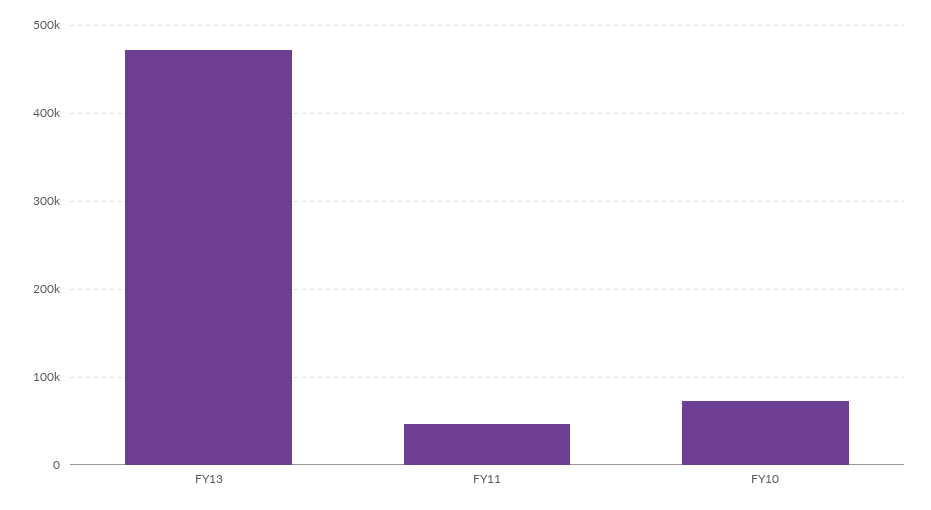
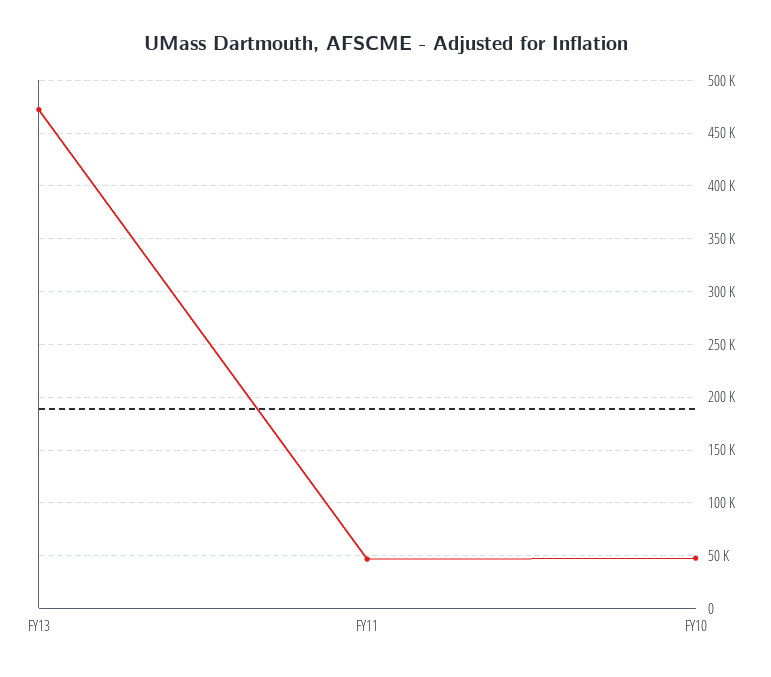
  {
    "FY13": 470000,
    "FY11": 50000,
-   "FY10": 70000
+   "FY10": 50000
  }

